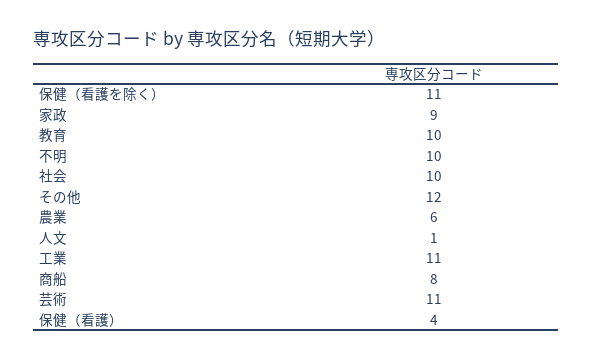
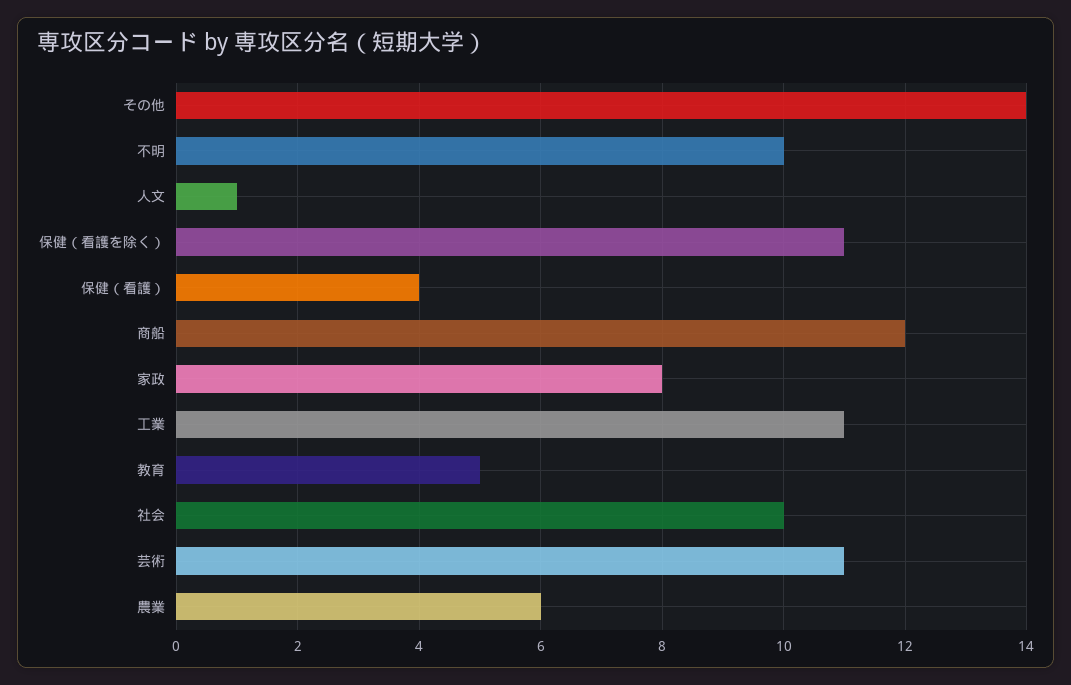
  {
    "保健（看護を除く）": 11,
-   "家政": 9,
+   "家政": 8,
-   "教育": 10,
+   "教育": 5,
    "不明": 10,
    "社会": 10,
-   "その他": 12,
+   "その他": 14,
    "農業": 6,
    "人文": 1,
    "工業": 11,
-   "商船": 8,
+   "商船": 12,
    "芸術": 11,
    "保健（看護）": 4
  }

